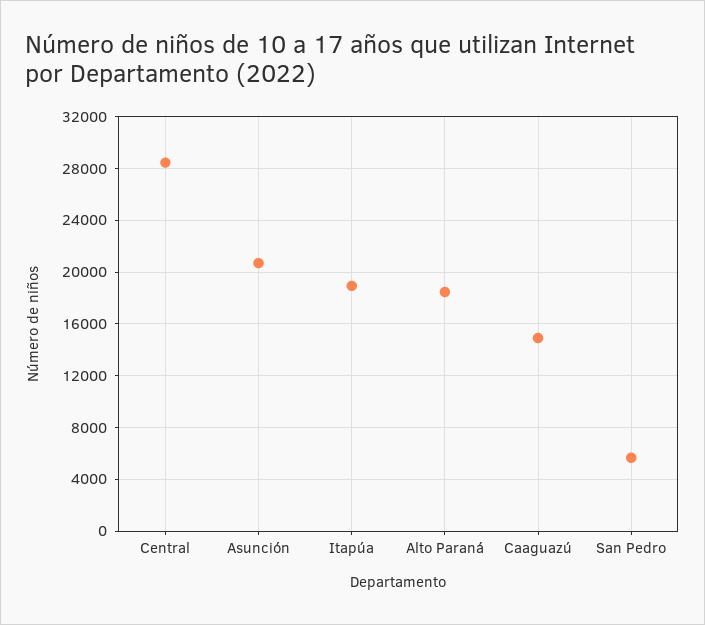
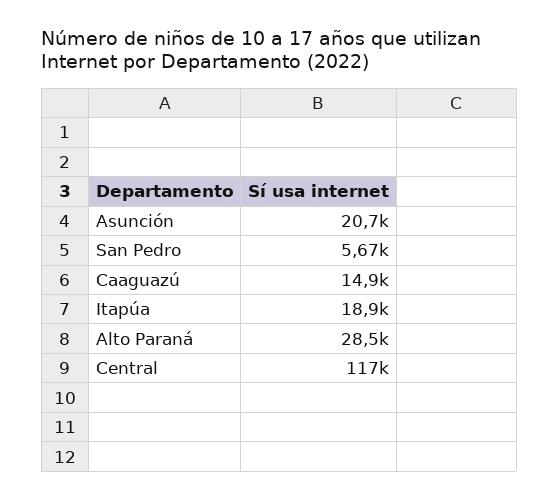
  {
-   "Central": 28500,
+   "Central": 117000,
    "Asunción": 20700,
    "Itapúa": 18900,
-   "Alto Paraná": 18500,
+   "Alto Paraná": 28500,
    "Caaguazú": 14900,
    "San Pedro": 5670
  }

